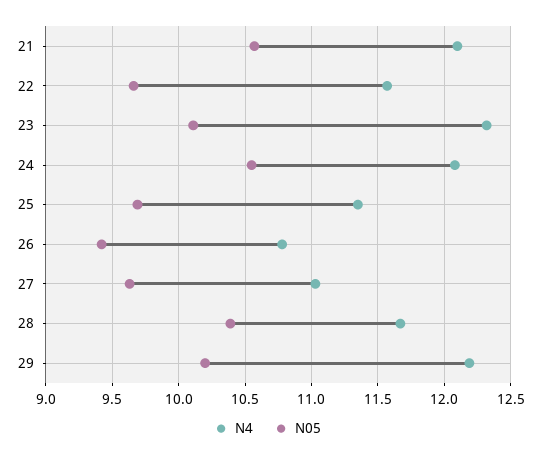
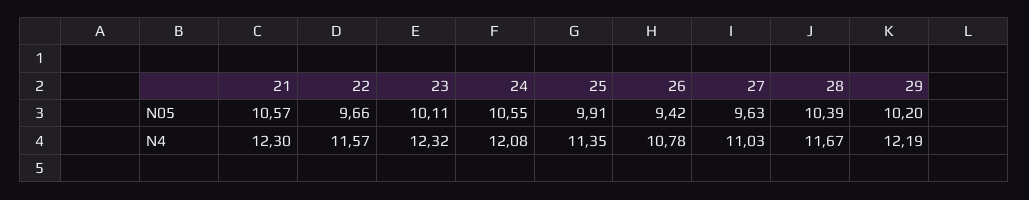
  {
    "N4": {
-     "21": 12.1,
+     "21": 12.3,
      "22": 11.57,
      "23": 12.32,
      "24": 12.08,
      "25": 11.35,
      "26": 10.78,
      "27": 11.03,
      "28": 11.67,
      "29": 12.19
    },
    "N05": {
      "21": 10.57,
      "22": 9.66,
      "23": 10.11,
      "24": 10.55,
-     "25": 9.7,
+     "25": 9.91,
      "26": 9.42,
      "27": 9.63,
      "28": 10.39,
      "29": 10.2
    }
  }

